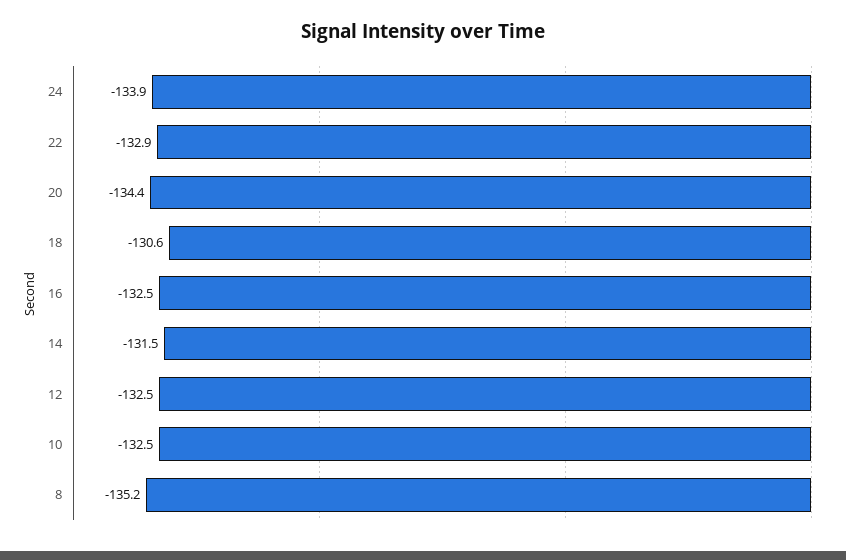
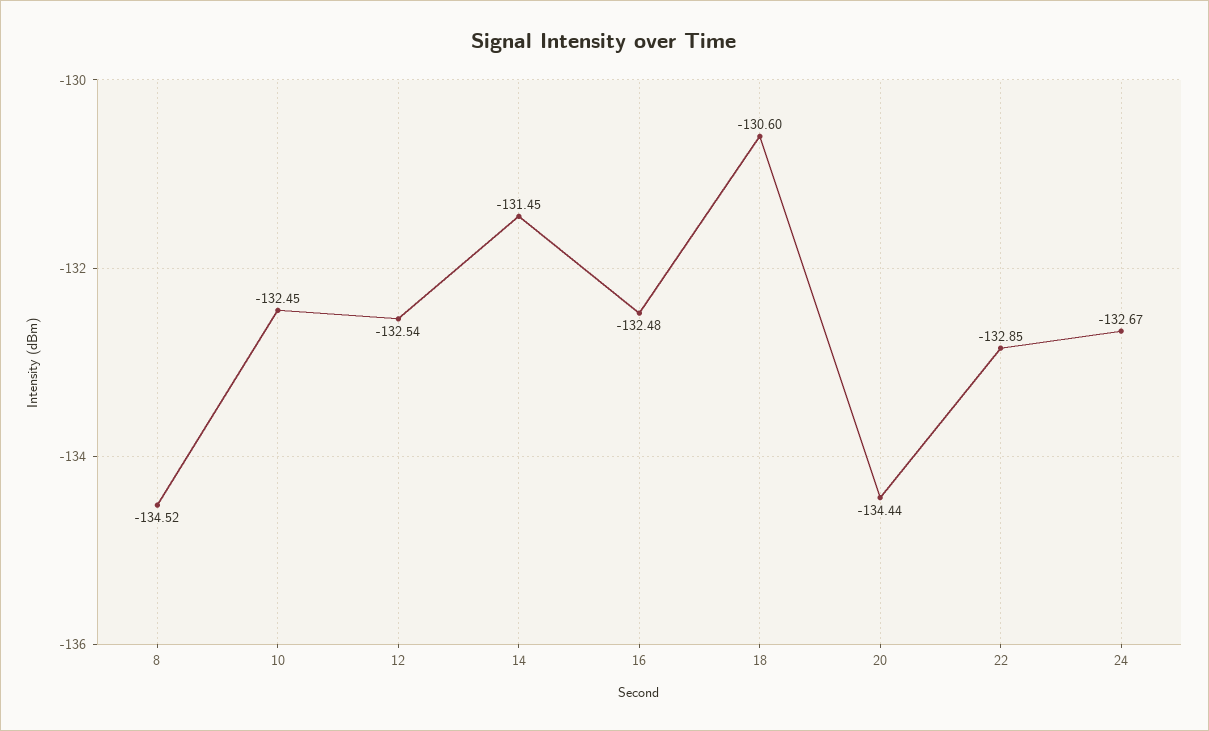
  {
-   "24": -133.9,
+   "24": -132.67,
    "22": -132.85,
    "20": -134.44,
    "18": -130.6,
    "16": -132.48,
    "14": -131.45,
    "12": -132.54,
    "10": -132.45,
-   "8": -135.2
+   "8": -134.52
  }

